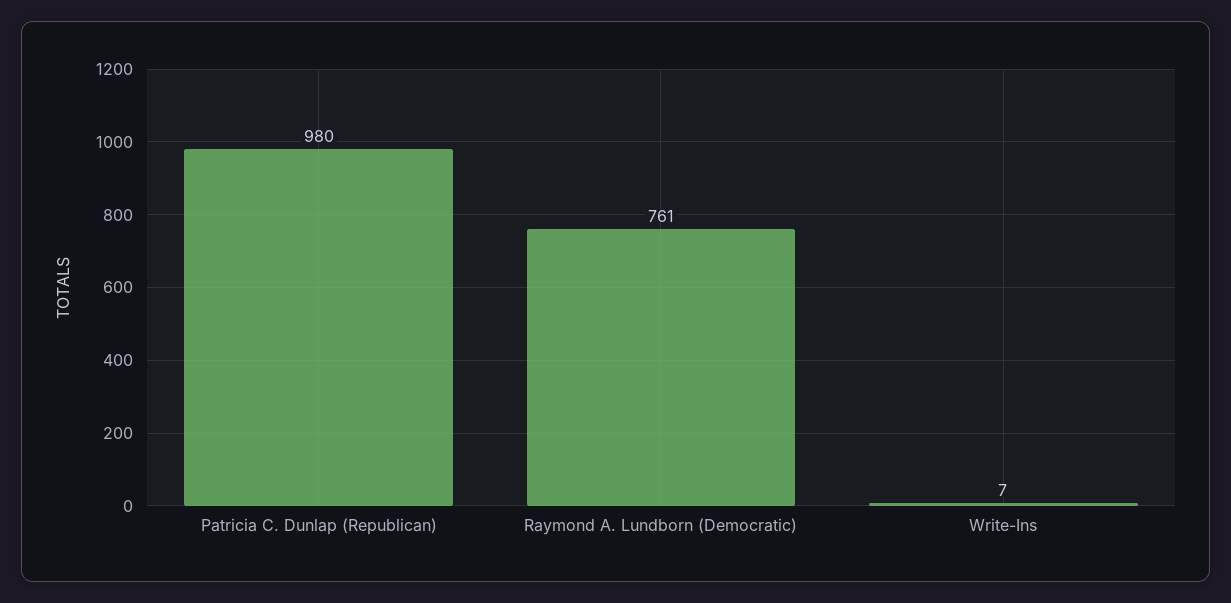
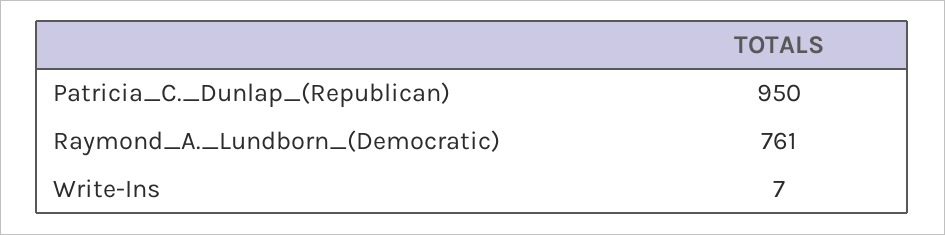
  {
-   "Patricia C. Dunlap (Republican)": 980,
+   "Patricia C. Dunlap (Republican)": 950,
    "Raymond A. Lundborn (Democratic)": 761,
    "Write-Ins": 7
  }

